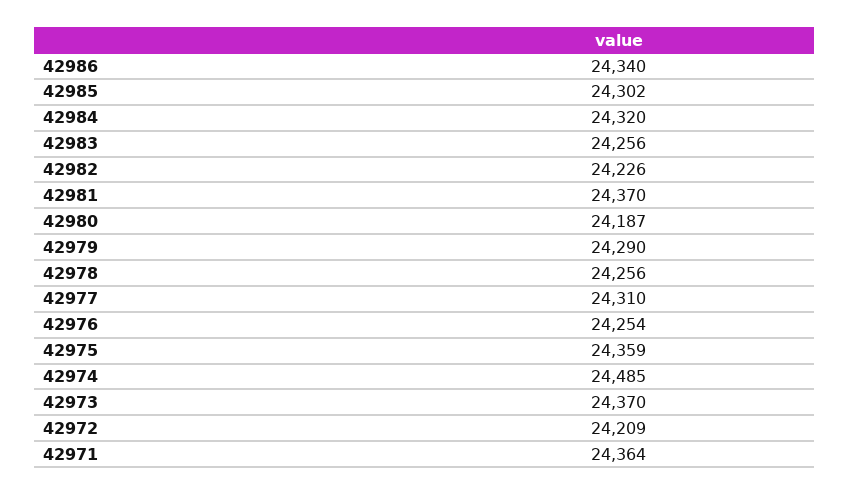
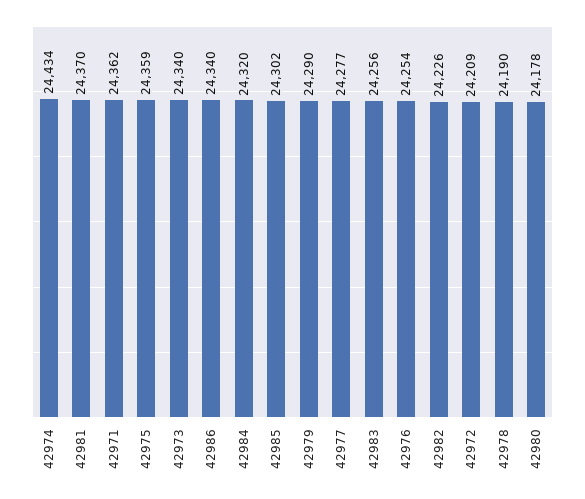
  {
    "42986": 24340,
    "42985": 24302,
    "42984": 24320,
    "42983": 24256,
    "42982": 24226,
    "42981": 24370,
-   "42980": 24187,
+   "42980": 24178,
    "42979": 24290,
-   "42978": 24256,
+   "42978": 24190,
-   "42977": 24310,
+   "42977": 24277,
    "42976": 24254,
    "42975": 24359,
-   "42974": 24485,
+   "42974": 24434,
-   "42973": 24370,
+   "42973": 24340,
    "42972": 24209,
-   "42971": 24364
+   "42971": 24362
  }

